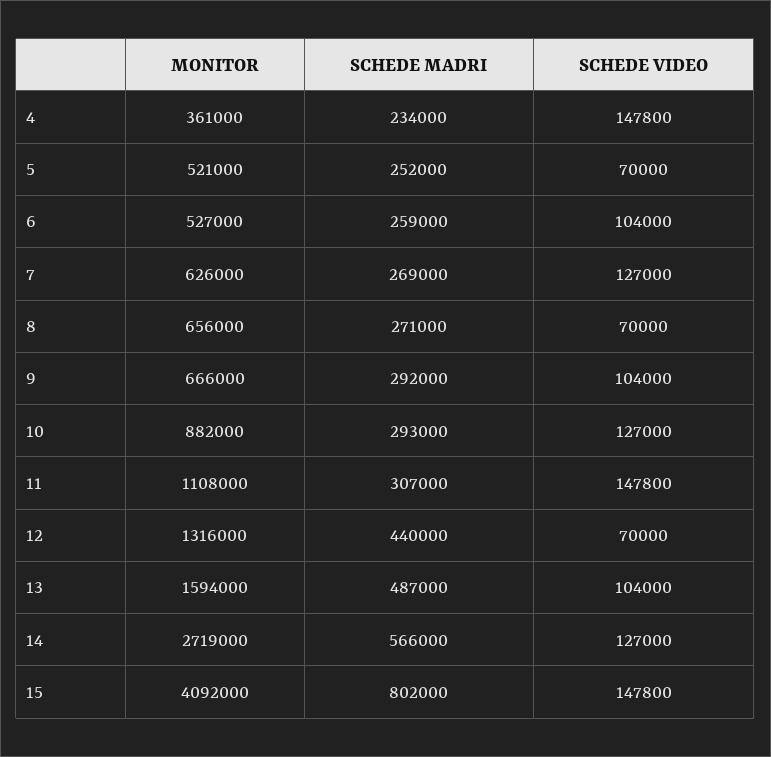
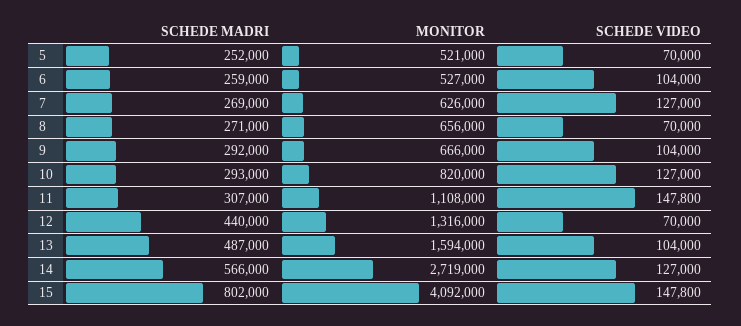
  {
    "MONITOR": {
-     "4": 361000,
      "5": 521000,
      "6": 527000,
      "7": 626000,
      "8": 656000,
      "9": 666000,
-     "10": 882000,
+     "10": 820000,
      "11": 1108000,
      "12": 1316000,
      "13": 1594000,
      "14": 2719000,
      "15": 4092000
    },
    "SCHEDE MADRI": {
-     "4": 234000,
      "5": 252000,
      "6": 259000,
      "7": 269000,
      "8": 271000,
      "9": 292000,
      "10": 293000,
      "11": 307000,
      "12": 440000,
      "13": 487000,
      "14": 566000,
      "15": 802000
    },
    "SCHEDE VIDEO": {
-     "4": 147800,
      "5": 70000,
      "6": 104000,
      "7": 127000,
      "8": 70000,
      "9": 104000,
      "10": 127000,
      "11": 147800,
      "12": 70000,
      "13": 104000,
      "14": 127000,
      "15": 147800
    }
  }

